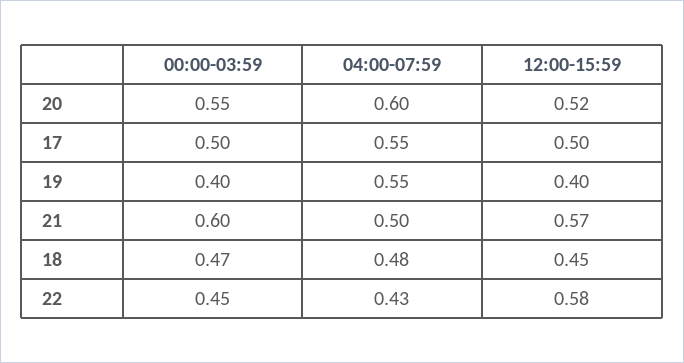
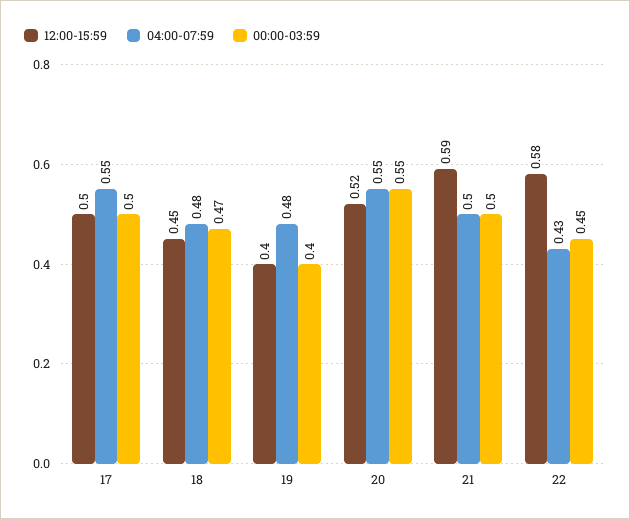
  {
    "00:00-03:59": {
      "20": 0.55,
      "17": 0.5,
      "19": 0.4,
-     "21": 0.6,
+     "21": 0.5,
      "18": 0.47,
      "22": 0.45
    },
    "04:00-07:59": {
-     "20": 0.6,
+     "20": 0.55,
      "17": 0.55,
-     "19": 0.55,
+     "19": 0.48,
      "21": 0.5,
      "18": 0.48,
      "22": 0.43
    },
    "12:00-15:59": {
      "20": 0.52,
      "17": 0.5,
      "19": 0.4,
-     "21": 0.57,
+     "21": 0.59,
      "18": 0.45,
      "22": 0.58
    }
  }

